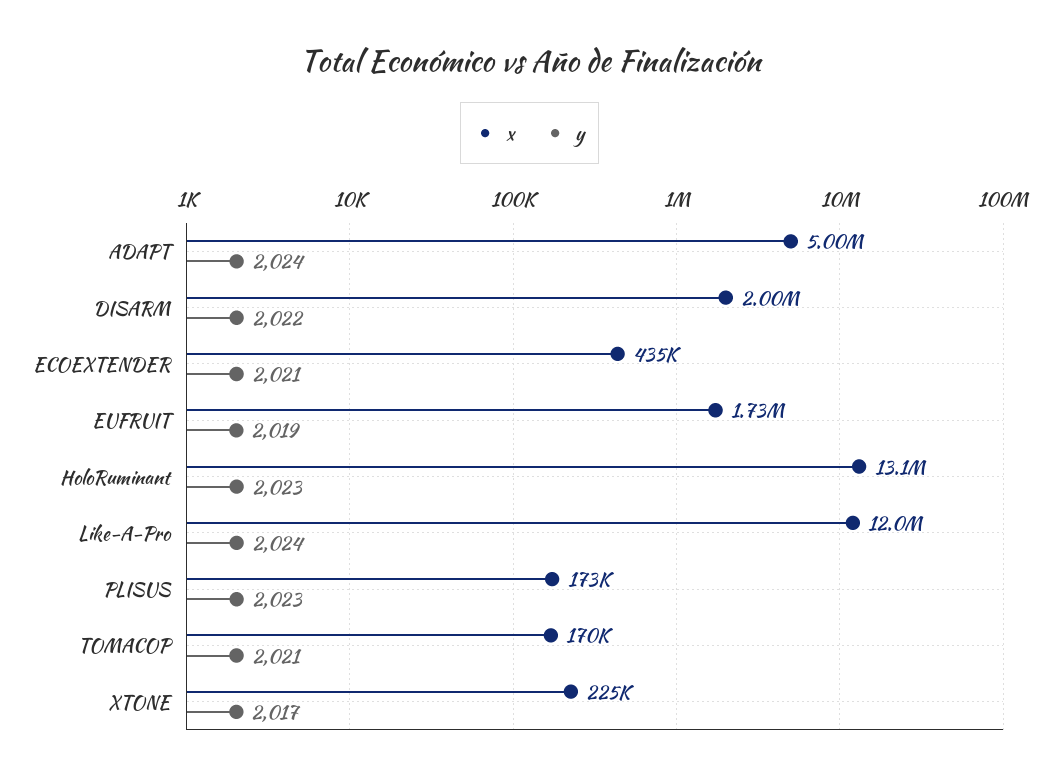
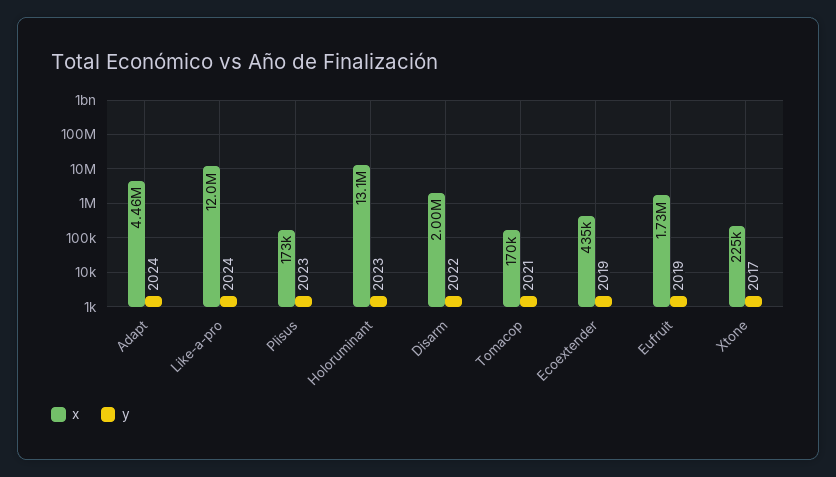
  {
    "x": {
-     "ADAPT": 5000000,
+     "ADAPT": 4460000,
      "DISARM": 2000000,
      "ECOEXTENDER": 435000,
      "EUFRUIT": 1730000,
      "HoloRuminant": 13100000,
      "Like-A-Pro": 12000000,
      "PLISUS": 173000,
      "TOMACOP": 170000,
      "XTONE": 225000
    },
    "y": {
      "ADAPT": 2024,
      "DISARM": 2022,
-     "ECOEXTENDER": 2021,
+     "ECOEXTENDER": 2019,
      "EUFRUIT": 2019,
      "HoloRuminant": 2023,
      "Like-A-Pro": 2024,
      "PLISUS": 2023,
      "TOMACOP": 2021,
      "XTONE": 2017
    }
  }

